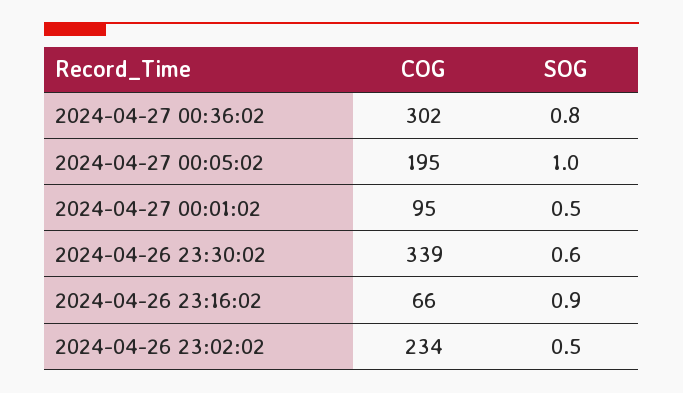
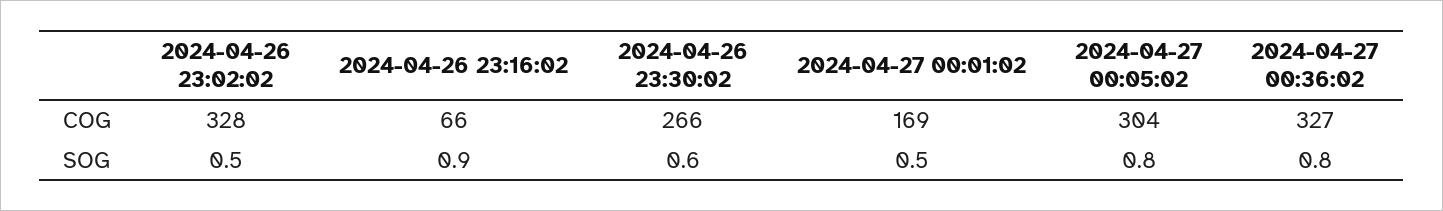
  {
    "COG": {
-     "2024-04-27 00:36:02": 302,
+     "2024-04-27 00:36:02": 327,
-     "2024-04-27 00:05:02": 195,
+     "2024-04-27 00:05:02": 304,
-     "2024-04-27 00:01:02": 95,
+     "2024-04-27 00:01:02": 169,
-     "2024-04-26 23:30:02": 339,
+     "2024-04-26 23:30:02": 266,
      "2024-04-26 23:16:02": 66,
-     "2024-04-26 23:02:02": 234
+     "2024-04-26 23:02:02": 328
    },
    "SOG": {
      "2024-04-27 00:36:02": 0.8,
-     "2024-04-27 00:05:02": 1,
+     "2024-04-27 00:05:02": 0.8,
      "2024-04-27 00:01:02": 0.5,
      "2024-04-26 23:30:02": 0.6,
      "2024-04-26 23:16:02": 0.9,
      "2024-04-26 23:02:02": 0.5
    }
  }

